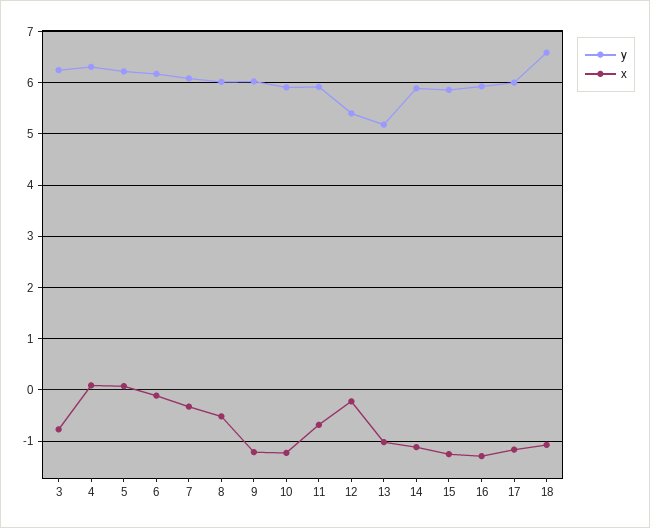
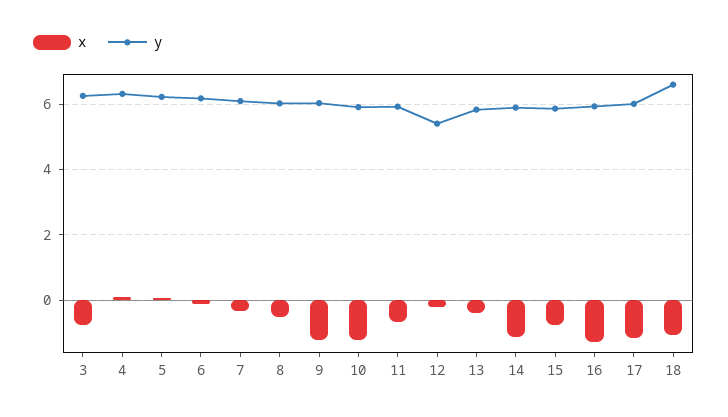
  {
    "y": {
      "3": 6.2,
      "4": 6.4,
      "5": 6.2,
      "6": 6.2,
      "7": 6,
      "8": 6,
      "9": 6,
      "10": 6,
      "11": 6,
      "12": 5.4,
-     "13": 5.2,
+     "13": 5.8,
      "14": 5.8,
      "15": 5.8,
      "16": 6,
      "17": 6,
      "18": 6.6
    },
    "x": {
      "3": -0.8,
      "4": 0,
      "5": 0,
      "6": -0.2,
      "7": -0.4,
      "8": -0.6,
      "9": -1.2,
      "10": -1.2,
      "11": -0.6,
      "12": -0.2,
-     "13": -1,
+     "13": -0.4,
      "14": -1.2,
-     "15": -1.2,
+     "15": -0.8,
      "16": -1.2,
      "17": -1.2,
      "18": -1
    }
  }

